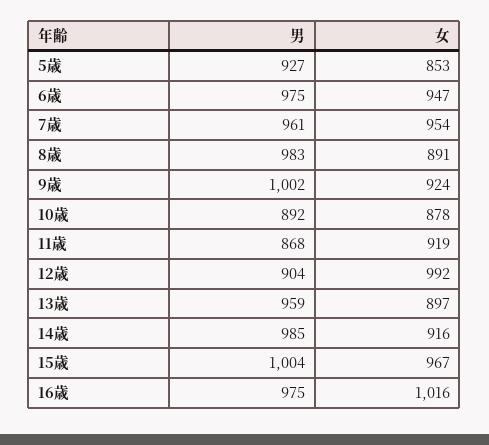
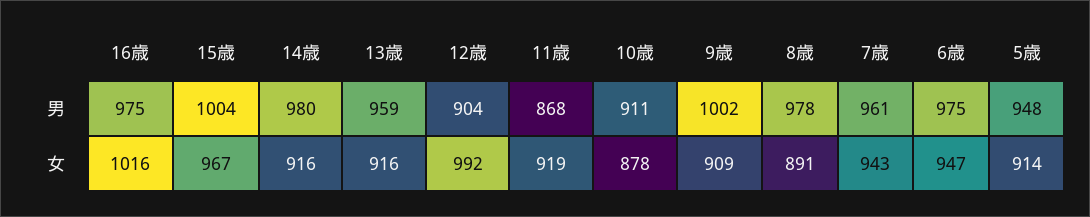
  {
    "男": {
-     "5歳": 927,
+     "5歳": 948,
      "6歳": 975,
      "7歳": 961,
-     "8歳": 983,
+     "8歳": 978,
      "9歳": 1002,
-     "10歳": 892,
+     "10歳": 911,
      "11歳": 868,
      "12歳": 904,
      "13歳": 959,
-     "14歳": 985,
+     "14歳": 980,
      "15歳": 1004,
      "16歳": 975
    },
    "女": {
-     "5歳": 853,
+     "5歳": 914,
      "6歳": 947,
-     "7歳": 954,
+     "7歳": 943,
      "8歳": 891,
-     "9歳": 924,
+     "9歳": 909,
      "10歳": 878,
      "11歳": 919,
      "12歳": 992,
-     "13歳": 897,
+     "13歳": 916,
      "14歳": 916,
      "15歳": 967,
      "16歳": 1016
    }
  }

